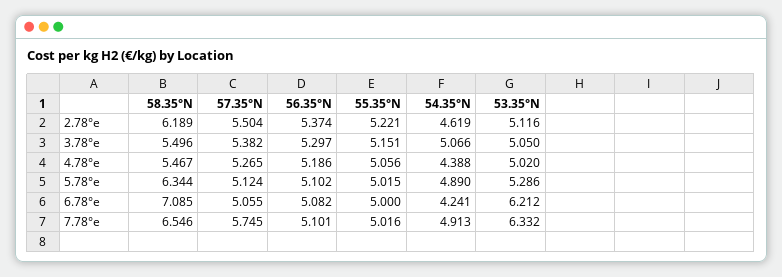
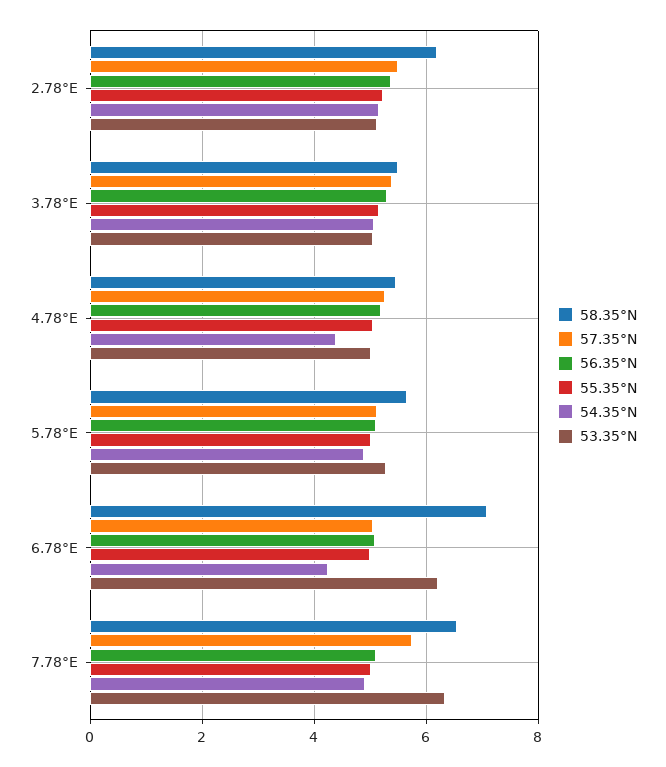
  {
    "58.35°N": {
      "2.78°e": 6.189,
      "3.78°e": 5.496,
      "4.78°e": 5.467,
-     "5.78°e": 6.344,
+     "5.78°e": 5.6,
      "6.78°e": 7.085,
      "7.78°e": 6.546
    },
    "57.35°N": {
      "2.78°e": 5.504,
      "3.78°e": 5.382,
      "4.78°e": 5.265,
      "5.78°e": 5.124,
      "6.78°e": 5.055,
      "7.78°e": 5.745
    },
    "56.35°N": {
      "2.78°e": 5.374,
      "3.78°e": 5.297,
      "4.78°e": 5.186,
      "5.78°e": 5.102,
      "6.78°e": 5.082,
      "7.78°e": 5.101
    },
    "55.35°N": {
      "2.78°e": 5.221,
      "3.78°e": 5.151,
      "4.78°e": 5.056,
      "5.78°e": 5.015,
      "6.78°e": 5,
      "7.78°e": 5.016
    },
    "54.35°N": {
-     "2.78°e": 4.619,
+     "2.78°e": 5.2,
      "3.78°e": 5.066,
      "4.78°e": 4.388,
      "5.78°e": 4.89,
      "6.78°e": 4.241,
      "7.78°e": 4.913
    },
    "53.35°N": {
      "2.78°e": 5.116,
      "3.78°e": 5.05,
      "4.78°e": 5.02,
      "5.78°e": 5.286,
      "6.78°e": 6.212,
      "7.78°e": 6.332
    }
  }

